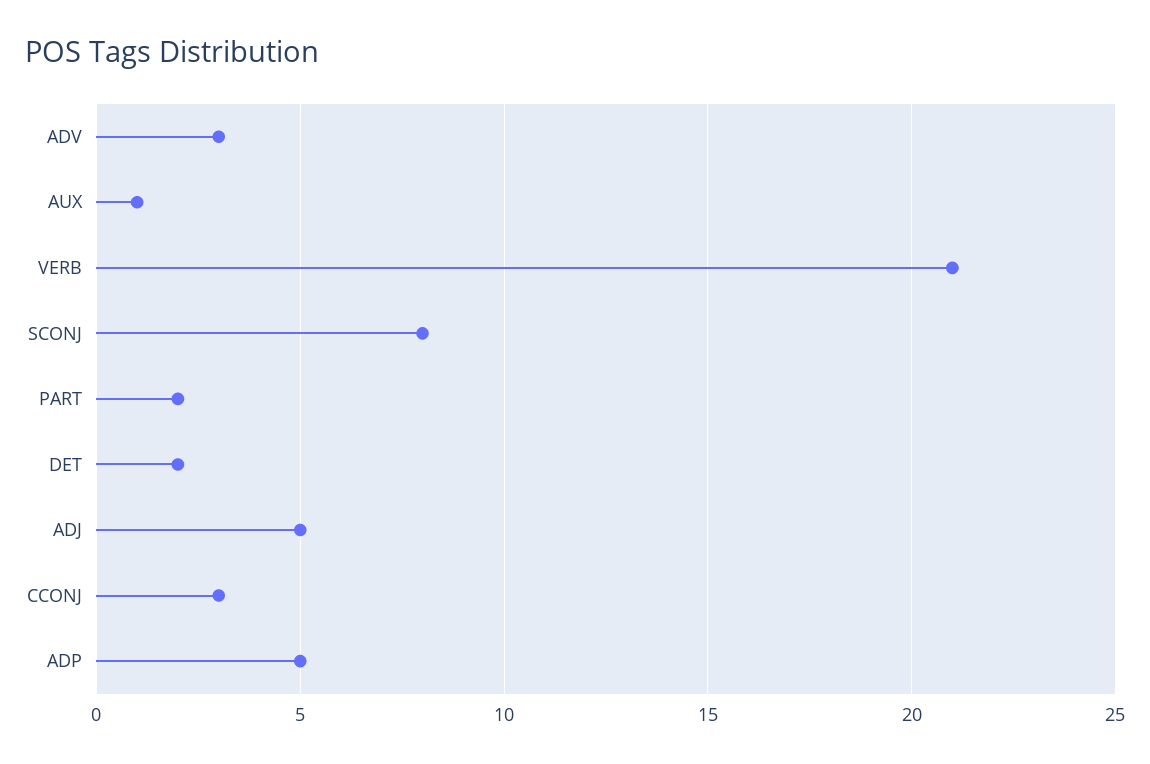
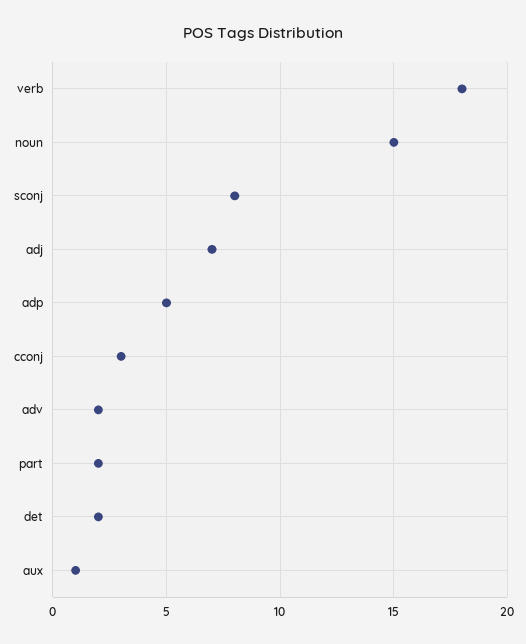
  {
-   "ADV": 3,
+   "ADV": 2,
    "AUX": 1,
-   "VERB": 21,
+   "VERB": 18,
    "SCONJ": 8,
    "PART": 2,
    "DET": 2,
-   "ADJ": 5,
+   "ADJ": 7,
    "CCONJ": 3,
-   "ADP": 5
+   "ADP": 5,
+   "noun": 15
  }

